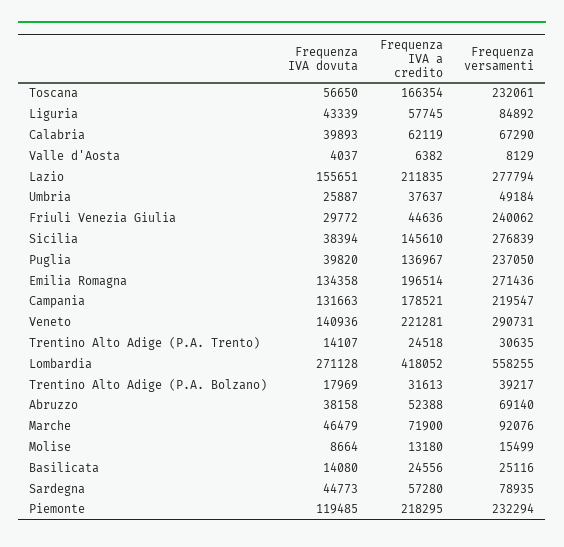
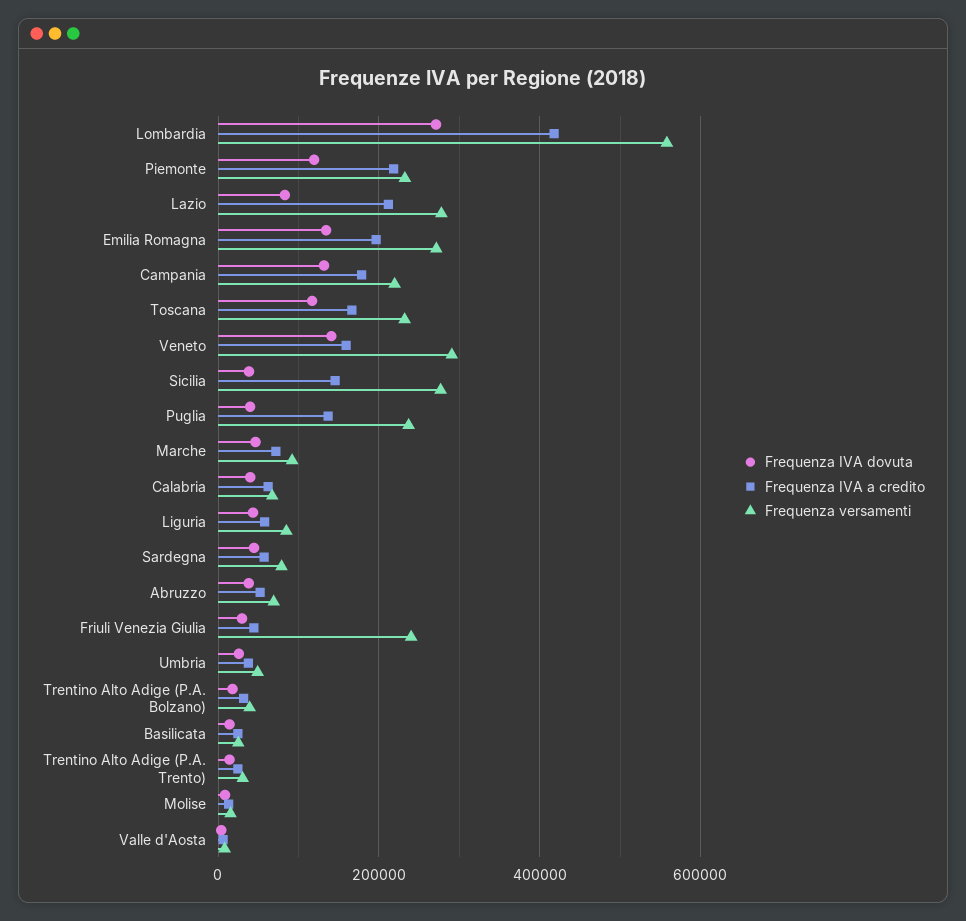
  {
    "Frequenza IVA dovuta": {
-     "Toscana": 56650,
+     "Toscana": 120000,
      "Liguria": 43339,
      "Calabria": 39893,
      "Valle d'Aosta": 4037,
-     "Lazio": 155651,
+     "Lazio": 80000,
      "Umbria": 25887,
      "Friuli Venezia Giulia": 29772,
      "Sicilia": 38394,
      "Puglia": 39820,
      "Emilia Romagna": 134358,
      "Campania": 131663,
      "Veneto": 140936,
      "Trentino Alto Adige (P.A. Trento)": 14107,
      "Lombardia": 271128,
      "Trentino Alto Adige (P.A. Bolzano)": 17969,
      "Abruzzo": 38158,
      "Marche": 46479,
      "Molise": 8664,
      "Basilicata": 14080,
      "Sardegna": 44773,
      "Piemonte": 119485
    },
    "Frequenza IVA a credito": {
      "Toscana": 166354,
      "Liguria": 57745,
      "Calabria": 62119,
      "Valle d'Aosta": 6382,
      "Lazio": 211835,
      "Umbria": 37637,
      "Friuli Venezia Giulia": 44636,
      "Sicilia": 145610,
      "Puglia": 136967,
      "Emilia Romagna": 196514,
      "Campania": 178521,
-     "Veneto": 221281,
+     "Veneto": 160000,
      "Trentino Alto Adige (P.A. Trento)": 24518,
      "Lombardia": 418052,
      "Trentino Alto Adige (P.A. Bolzano)": 31613,
      "Abruzzo": 52388,
      "Marche": 71900,
      "Molise": 13180,
      "Basilicata": 24556,
      "Sardegna": 57280,
      "Piemonte": 218295
    },
    "Frequenza versamenti": {
      "Toscana": 232061,
      "Liguria": 84892,
      "Calabria": 67290,
      "Valle d'Aosta": 8129,
      "Lazio": 277794,
      "Umbria": 49184,
      "Friuli Venezia Giulia": 240062,
      "Sicilia": 276839,
      "Puglia": 237050,
      "Emilia Romagna": 271436,
      "Campania": 219547,
      "Veneto": 290731,
      "Trentino Alto Adige (P.A. Trento)": 30635,
      "Lombardia": 558255,
      "Trentino Alto Adige (P.A. Bolzano)": 39217,
      "Abruzzo": 69140,
      "Marche": 92076,
      "Molise": 15499,
      "Basilicata": 25116,
      "Sardegna": 78935,
      "Piemonte": 232294
    }
  }

